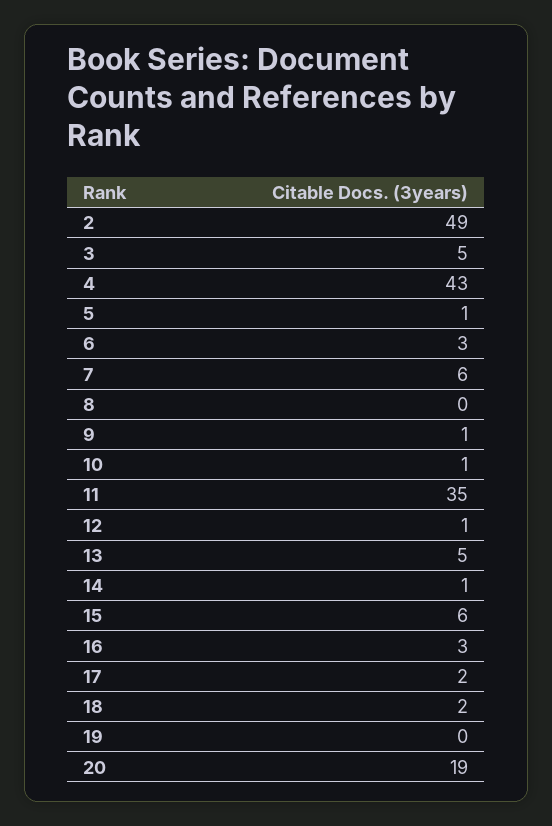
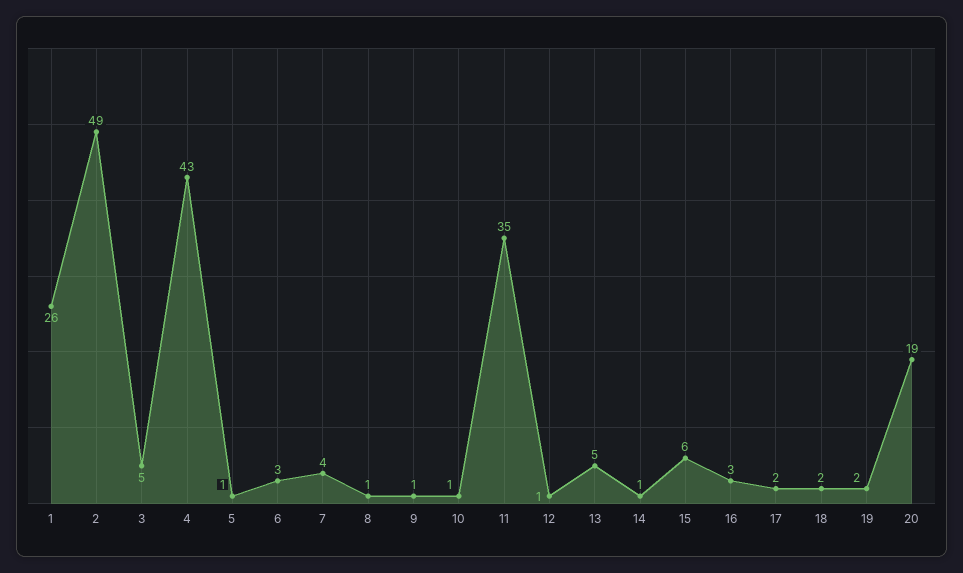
  {
    "2": 49,
    "3": 5,
    "4": 43,
    "5": 1,
    "6": 3,
-   "7": 6,
+   "7": 4,
-   "8": 0,
+   "8": 1,
    "9": 1,
    "10": 1,
    "11": 35,
    "12": 1,
    "13": 5,
    "14": 1,
    "15": 6,
    "16": 3,
    "17": 2,
    "18": 2,
-   "19": 0,
+   "19": 2,
-   "20": 19
+   "20": 19,
+   "1": 26
  }

